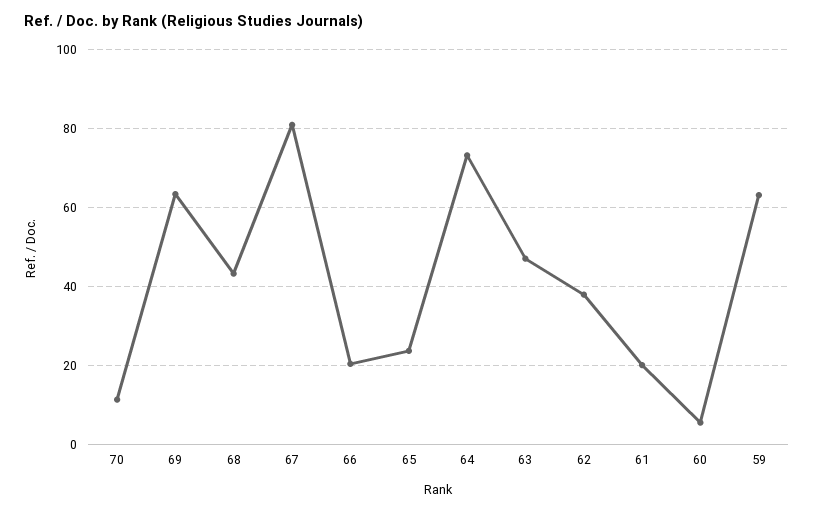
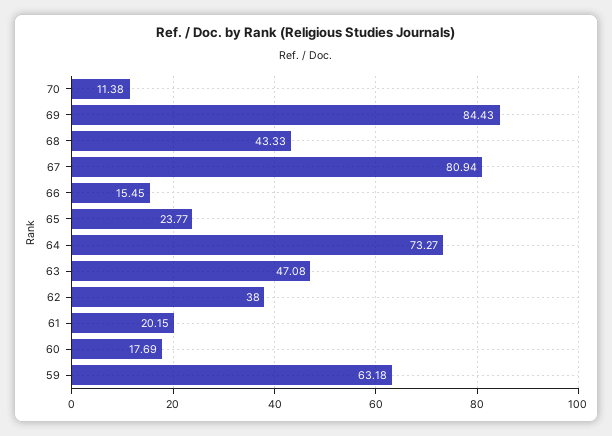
  {
    "70": 11.38,
-   "69": 64,
+   "69": 84.43,
    "68": 43.33,
    "67": 80.94,
-   "66": 20,
+   "66": 15.45,
    "65": 23.77,
    "64": 73.27,
    "63": 47.08,
    "62": 38,
    "61": 20.15,
-   "60": 6,
+   "60": 17.69,
    "59": 63.18
  }

